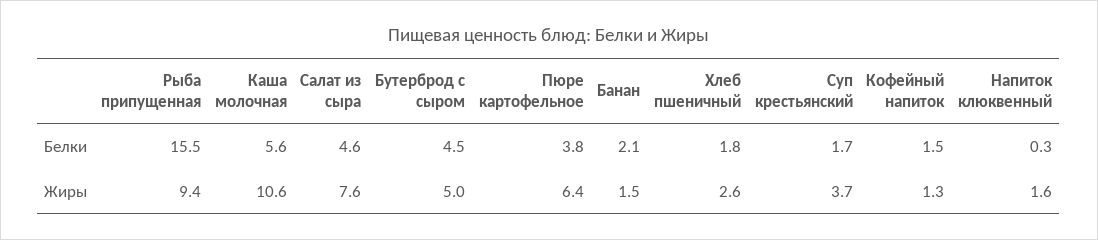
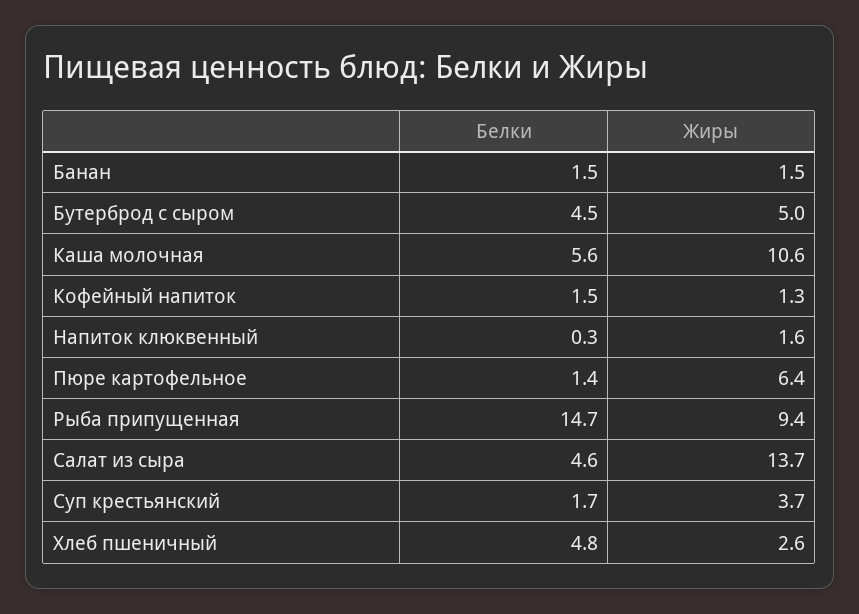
  {
    "Рыба припущенная": {
-     "Белки": 15.5,
+     "Белки": 14.7,
      "Жиры": 9.4
    },
    "Каша молочная": {
      "Белки": 5.6,
      "Жиры": 10.6
    },
    "Салат из сыра": {
      "Белки": 4.6,
-     "Жиры": 7.6
+     "Жиры": 13.7
    },
    "Бутерброд с сыром": {
      "Белки": 4.5,
      "Жиры": 5
    },
    "Пюре картофельное": {
-     "Белки": 3.8,
+     "Белки": 1.4,
      "Жиры": 6.4
    },
    "Банан": {
-     "Белки": 2.1,
+     "Белки": 1.5,
      "Жиры": 1.5
    },
    "Хлеб пшеничный": {
-     "Белки": 1.8,
+     "Белки": 4.8,
      "Жиры": 2.6
    },
    "Суп крестьянский": {
      "Белки": 1.7,
      "Жиры": 3.7
    },
    "Кофейный напиток": {
      "Белки": 1.5,
      "Жиры": 1.3
    },
    "Напиток клюквенный": {
      "Белки": 0.3,
      "Жиры": 1.6
    }
  }

